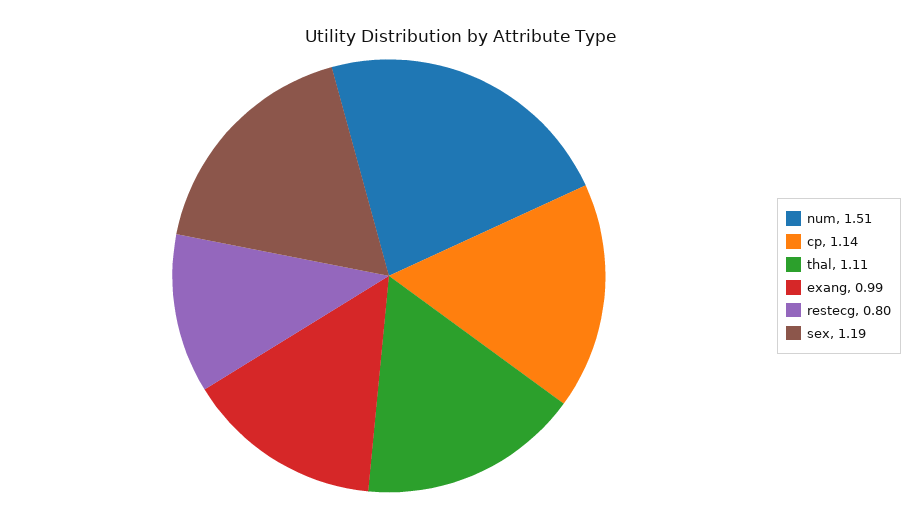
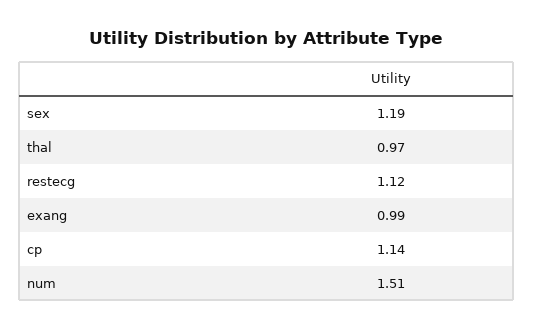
  {
    "num": 1.51,
    "cp": 1.14,
-   "thal": 1.11,
+   "thal": 0.97,
    "exang": 0.99,
-   "restecg": 0.8,
+   "restecg": 1.12,
    "sex": 1.19
  }

